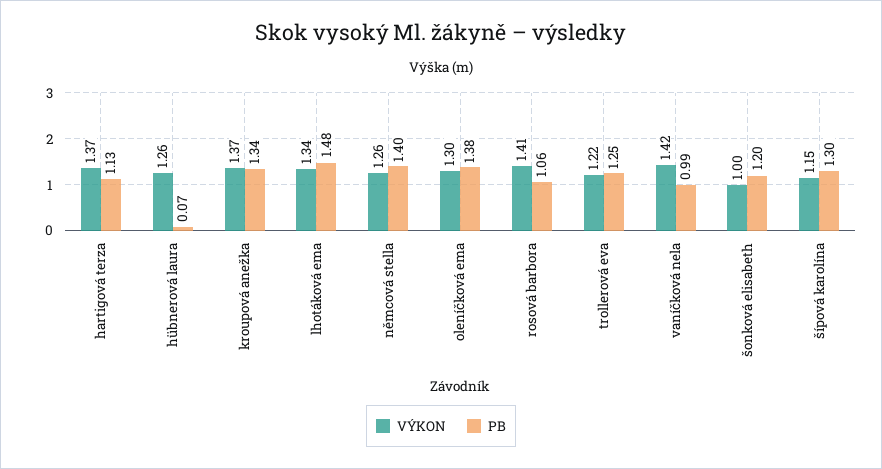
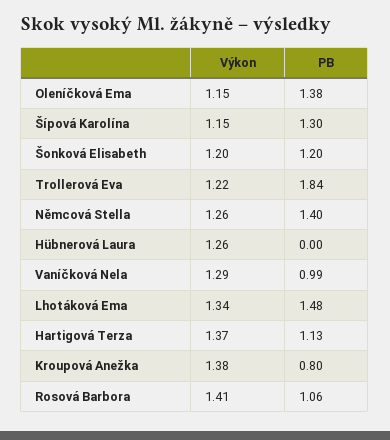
  {
    "VÝKON": {
      "hartigová terza": 1.37,
      "hübnerová laura": 1.26,
-     "kroupová anežka": 1.37,
+     "kroupová anežka": 1.38,
      "lhotáková ema": 1.34,
      "němcová stella": 1.26,
-     "oleníčková ema": 1.3,
+     "oleníčková ema": 1.15,
      "rosová barbora": 1.41,
      "trollerová eva": 1.22,
-     "vaníčková nela": 1.42,
+     "vaníčková nela": 1.29,
-     "šonková elisabeth": 1,
+     "šonková elisabeth": 1.2,
      "šípová karolína": 1.15
    },
    "PB": {
      "hartigová terza": 1.13,
-     "hübnerová laura": 0.07,
+     "hübnerová laura": 0,
-     "kroupová anežka": 1.34,
+     "kroupová anežka": 0.8,
      "lhotáková ema": 1.48,
      "němcová stella": 1.4,
      "oleníčková ema": 1.38,
      "rosová barbora": 1.06,
-     "trollerová eva": 1.25,
+     "trollerová eva": 1.84,
      "vaníčková nela": 0.99,
      "šonková elisabeth": 1.2,
      "šípová karolína": 1.3
    }
  }

